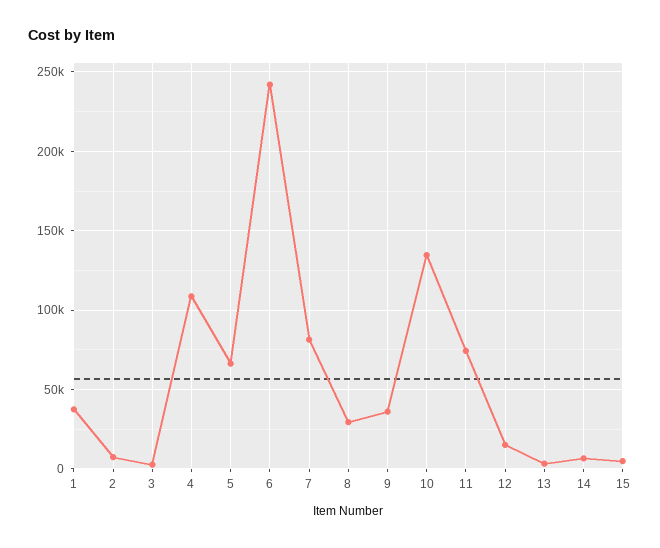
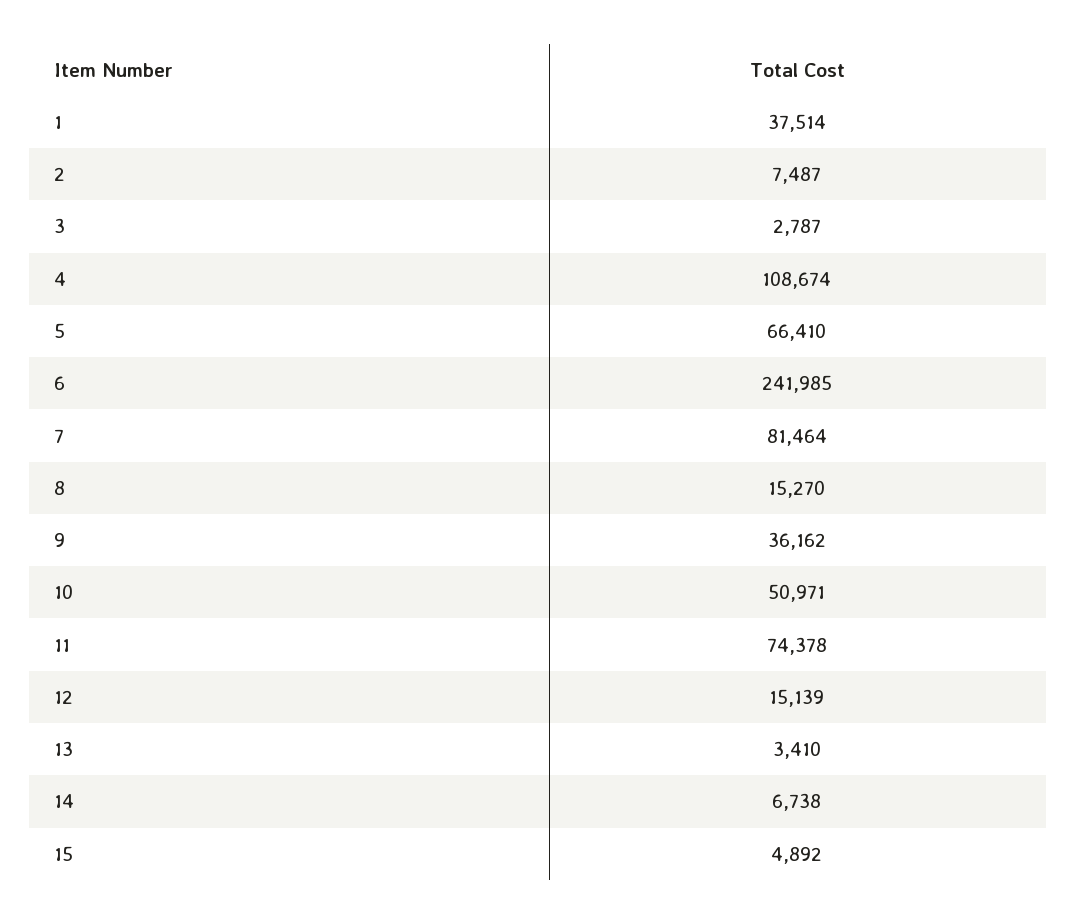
  {
    "1": 37514,
    "2": 7487,
    "3": 2787,
    "4": 108674,
    "5": 66410,
    "6": 241985,
    "7": 81464,
-   "8": 30000,
+   "8": 15270,
    "9": 36162,
-   "10": 135000,
+   "10": 50971,
    "11": 74378,
    "12": 15139,
    "13": 3410,
    "14": 6738,
    "15": 4892
  }

